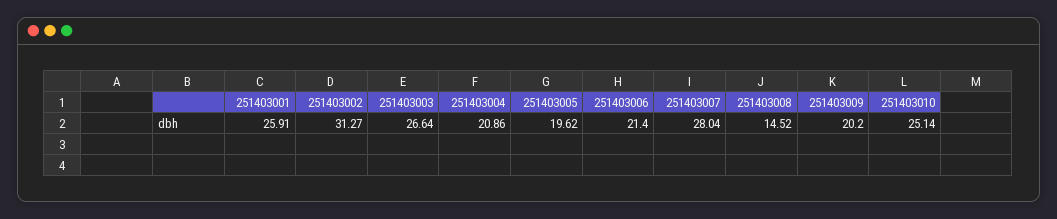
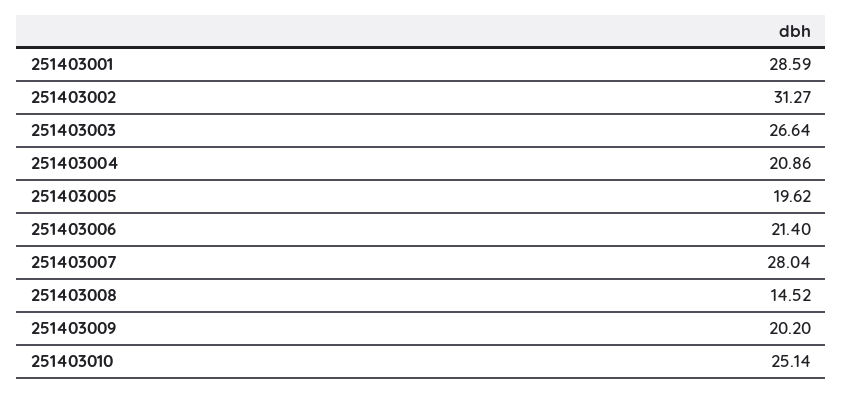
  {
-   "251403001": 25.91,
+   "251403001": 28.59,
    "251403002": 31.27,
    "251403003": 26.64,
    "251403004": 20.86,
    "251403005": 19.62,
    "251403006": 21.4,
    "251403007": 28.04,
    "251403008": 14.52,
    "251403009": 20.2,
    "251403010": 25.14
  }

